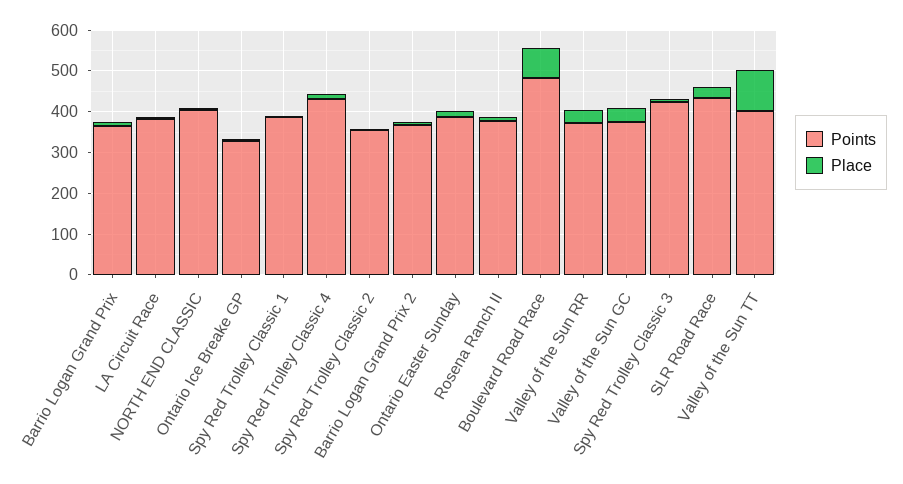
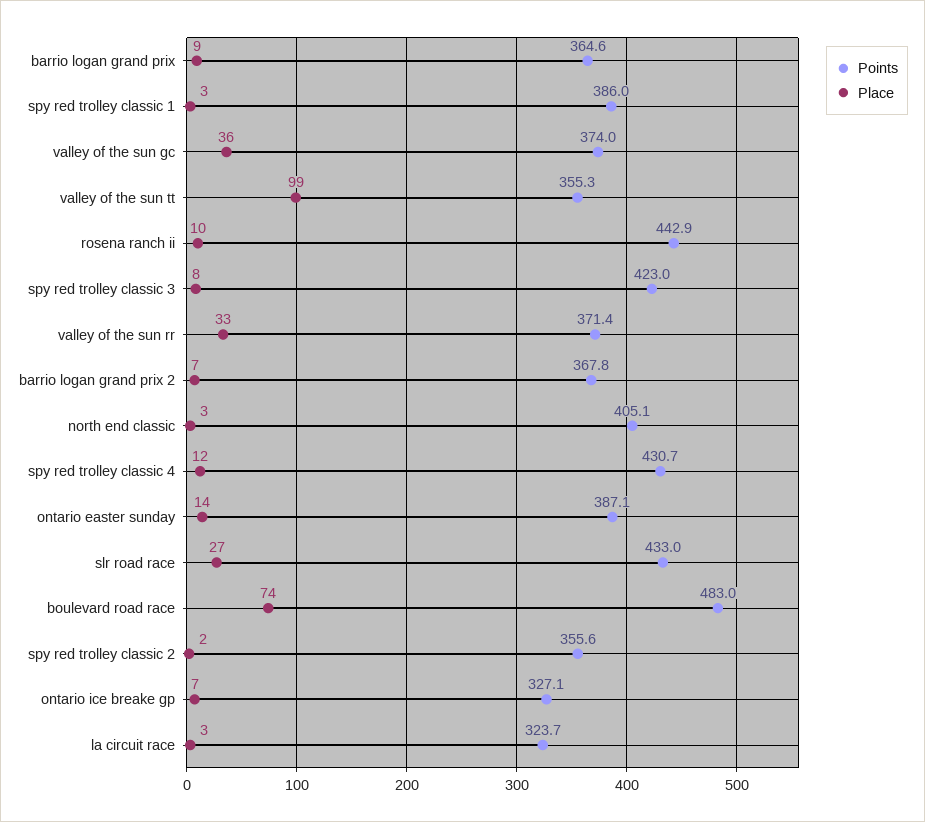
  {
    "Points": {
      "Barrio Logan Grand Prix": 364.6,
-     "LA Circuit Race": 380,
+     "LA Circuit Race": 323.7,
      "NORTH END CLASSIC": 405.1,
      "Ontario Ice Breake GP": 327.1,
      "Spy Red Trolley Classic 1": 386,
      "Spy Red Trolley Classic 4": 430.7,
      "Spy Red Trolley Classic 2": 355.6,
      "Barrio Logan Grand Prix 2": 367.8,
      "Ontario Easter Sunday": 387.1,
-     "Rosena Ranch II": 380,
+     "Rosena Ranch II": 442.9,
      "Boulevard Road Race": 483,
      "Valley of the Sun RR": 371.4,
      "Valley of the Sun GC": 374,
      "Spy Red Trolley Classic 3": 423,
      "SLR Road Race": 433,
-     "Valley of the Sun TT": 400
+     "Valley of the Sun TT": 355.3
    },
    "Place": {
      "Barrio Logan Grand Prix": 9,
      "LA Circuit Race": 3,
      "NORTH END CLASSIC": 3,
      "Ontario Ice Breake GP": 7,
      "Spy Red Trolley Classic 1": 3,
      "Spy Red Trolley Classic 4": 12,
      "Spy Red Trolley Classic 2": 2,
      "Barrio Logan Grand Prix 2": 7,
      "Ontario Easter Sunday": 14,
      "Rosena Ranch II": 10,
      "Boulevard Road Race": 74,
      "Valley of the Sun RR": 33,
      "Valley of the Sun GC": 36,
      "Spy Red Trolley Classic 3": 8,
      "SLR Road Race": 27,
      "Valley of the Sun TT": 99
    }
  }

